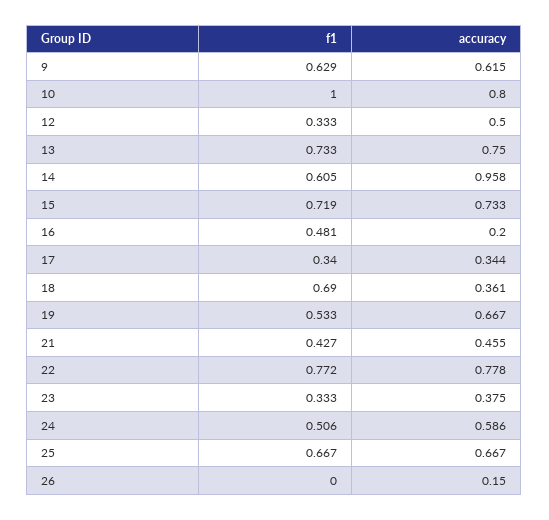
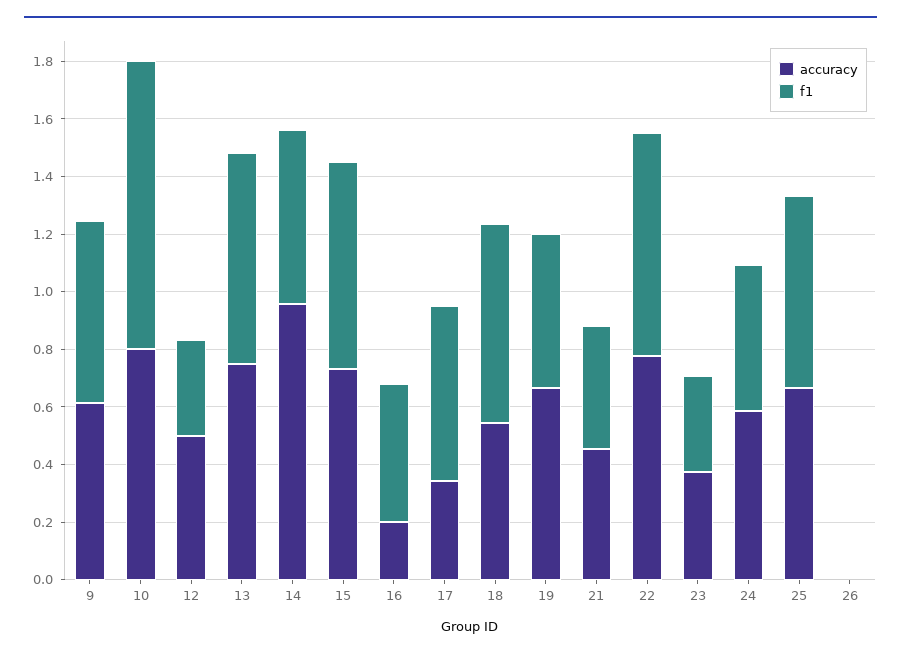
  {
    "f1": {
      "9": 0.629,
      "10": 1,
      "12": 0.333,
      "13": 0.733,
      "14": 0.605,
      "15": 0.719,
      "16": 0.481,
-     "17": 0.34,
+     "17": 0.6,
      "18": 0.69,
      "19": 0.533,
      "21": 0.427,
      "22": 0.772,
      "23": 0.333,
      "24": 0.506,
      "25": 0.667,
      "26": 0
    },
    "accuracy": {
      "9": 0.615,
      "10": 0.8,
      "12": 0.5,
      "13": 0.75,
      "14": 0.958,
      "15": 0.733,
      "16": 0.2,
      "17": 0.344,
-     "18": 0.361,
+     "18": 0.55,
      "19": 0.667,
      "21": 0.455,
      "22": 0.778,
      "23": 0.375,
      "24": 0.586,
      "25": 0.667,
-     "26": 0.15
+     "26": 0
    }
  }

